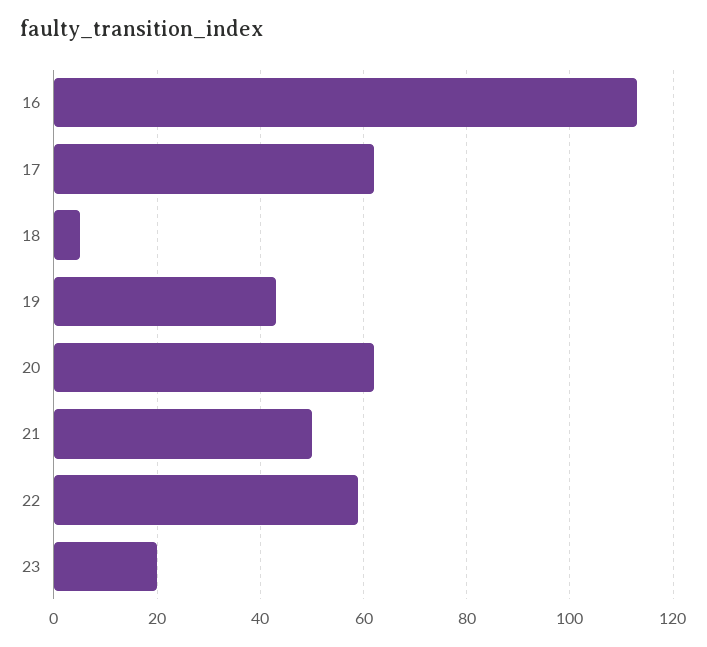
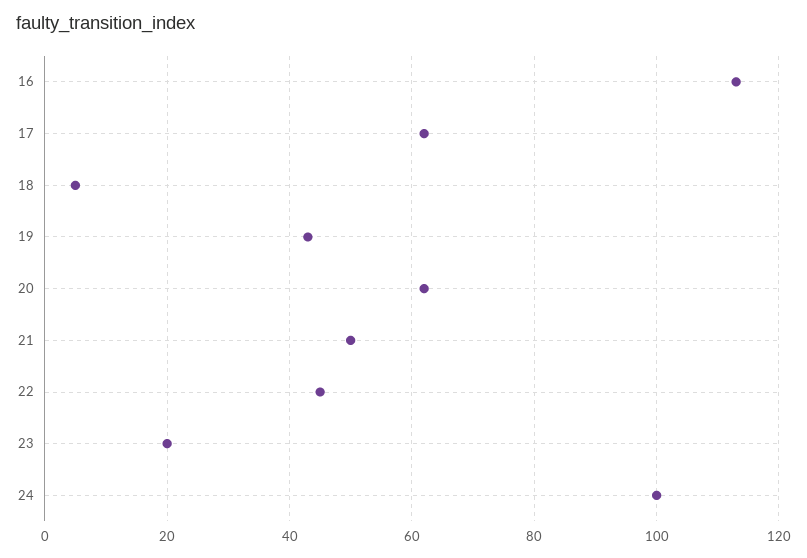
  {
    "16": 115,
    "17": 60,
    "18": 5,
    "19": 45,
    "20": 60,
    "21": 50,
-   "22": 60,
+   "22": 45,
-   "23": 20
+   "23": 20,
+   "24": 100
  }

